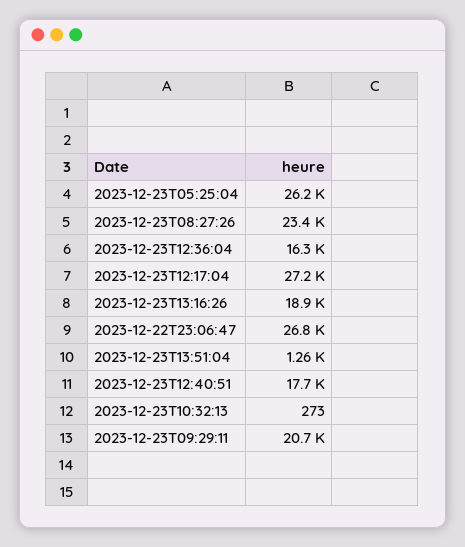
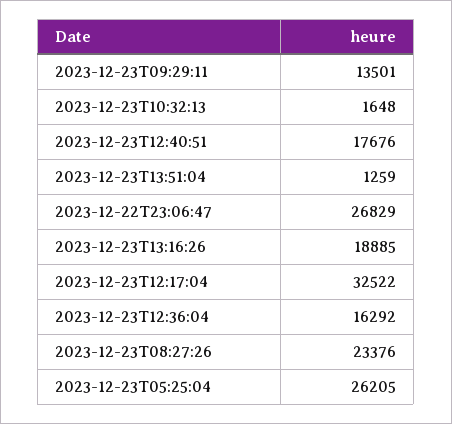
  {
    "2023-12-23T05:25:04": 26205,
    "2023-12-23T08:27:26": 23376,
    "2023-12-23T12:36:04": 16292,
-   "2023-12-23T12:17:04": 27200,
+   "2023-12-23T12:17:04": 32522,
    "2023-12-23T13:16:26": 18885,
    "2023-12-22T23:06:47": 26829,
    "2023-12-23T13:51:04": 1259,
    "2023-12-23T12:40:51": 17676,
-   "2023-12-23T10:32:13": 273,
+   "2023-12-23T10:32:13": 1648,
-   "2023-12-23T09:29:11": 20700
+   "2023-12-23T09:29:11": 13501
  }

